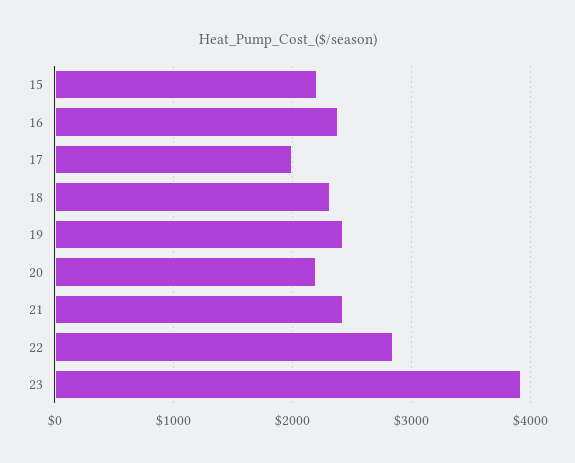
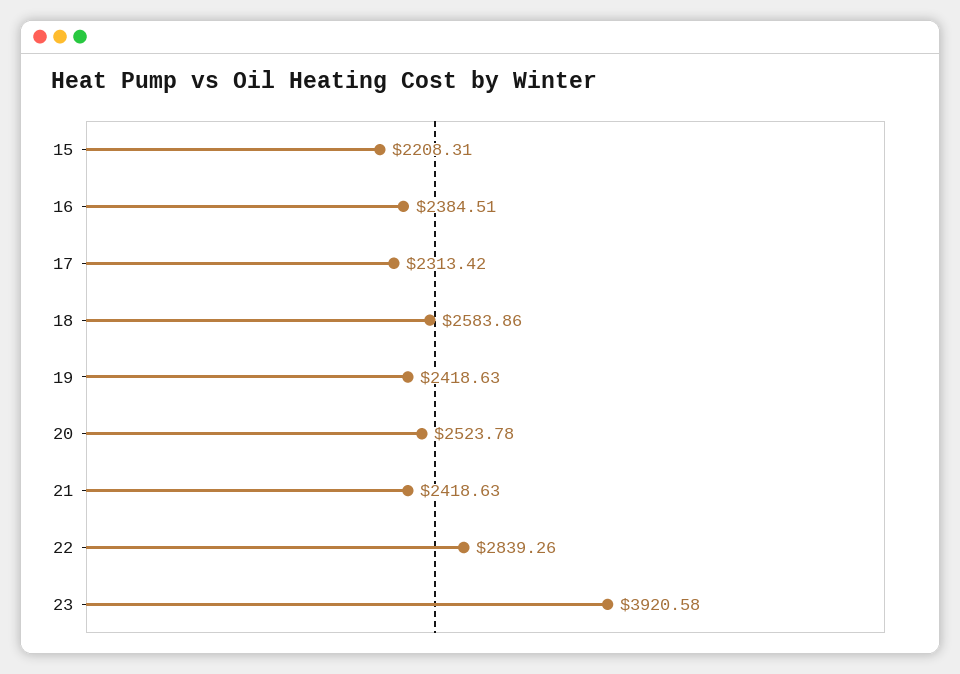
  {
    "15": 2208.31,
    "16": 2384.51,
-   "17": 2000,
+   "17": 2313.42,
-   "18": 2300,
+   "18": 2583.86,
    "19": 2418.63,
-   "20": 2200,
+   "20": 2523.78,
    "21": 2418.63,
    "22": 2839.26,
    "23": 3920.58
  }

